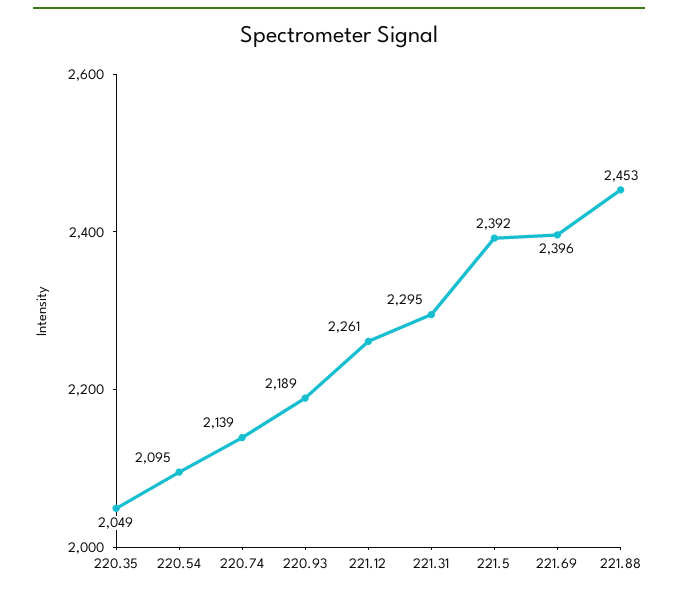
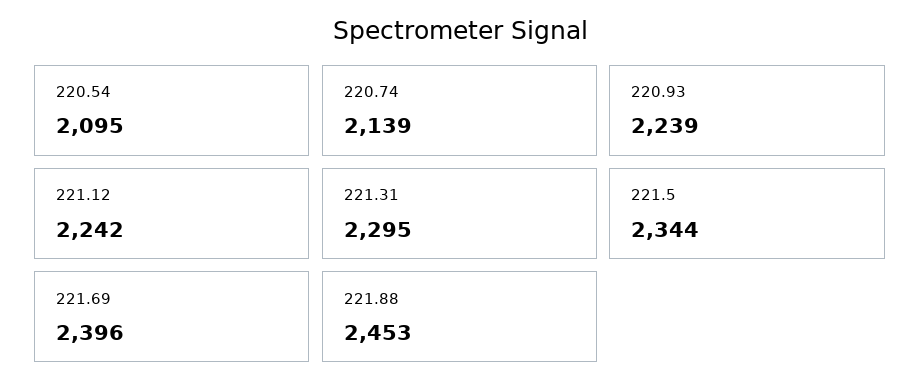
  {
-   "220.35": 2049,
    "220.54": 2095,
    "220.74": 2139,
-   "220.93": 2189,
+   "220.93": 2239,
-   "221.12": 2261,
+   "221.12": 2242,
    "221.31": 2295,
-   "221.5": 2392,
+   "221.5": 2344,
    "221.69": 2396,
    "221.88": 2453
  }

